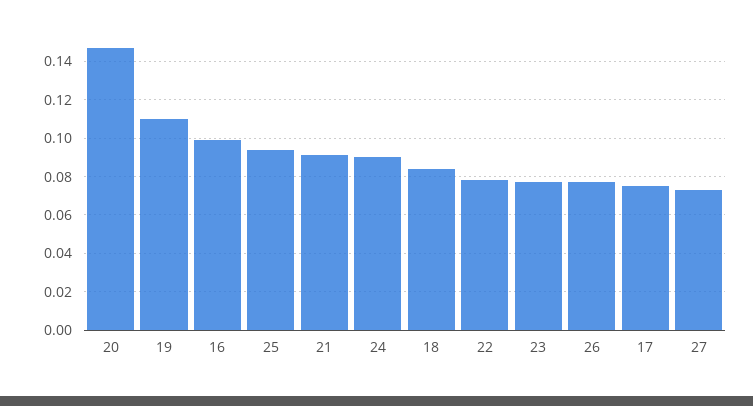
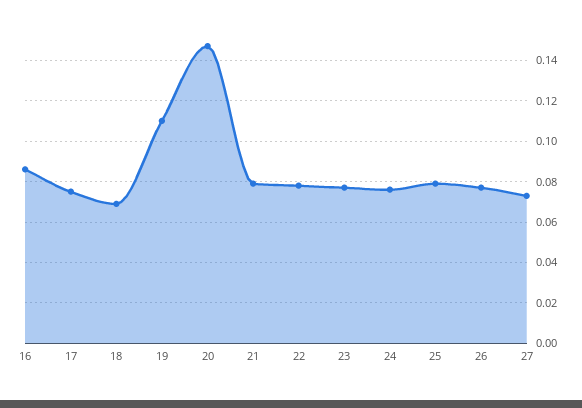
  {
    "20": 0.145,
    "19": 0.11,
-   "16": 0.1,
+   "16": 0.085,
-   "25": 0.095,
+   "25": 0.08,
-   "21": 0.09,
+   "21": 0.08,
-   "24": 0.09,
+   "24": 0.075,
-   "18": 0.085,
+   "18": 0.07,
    "22": 0.08,
    "23": 0.075,
    "26": 0.075,
    "17": 0.075,
    "27": 0.075
  }

